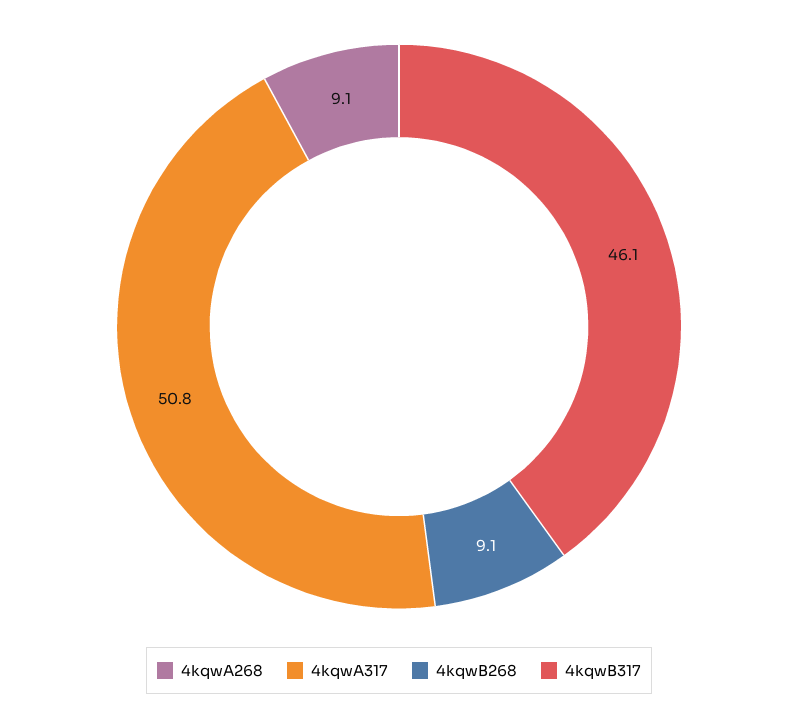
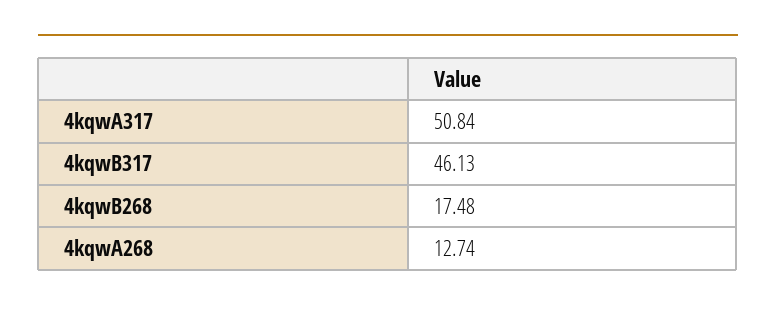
  {
-   "4kqwA268": 9.1,
+   "4kqwA268": 12.74,
    "4kqwA317": 50.84,
-   "4kqwB268": 9.1,
+   "4kqwB268": 17.48,
    "4kqwB317": 46.13
  }

